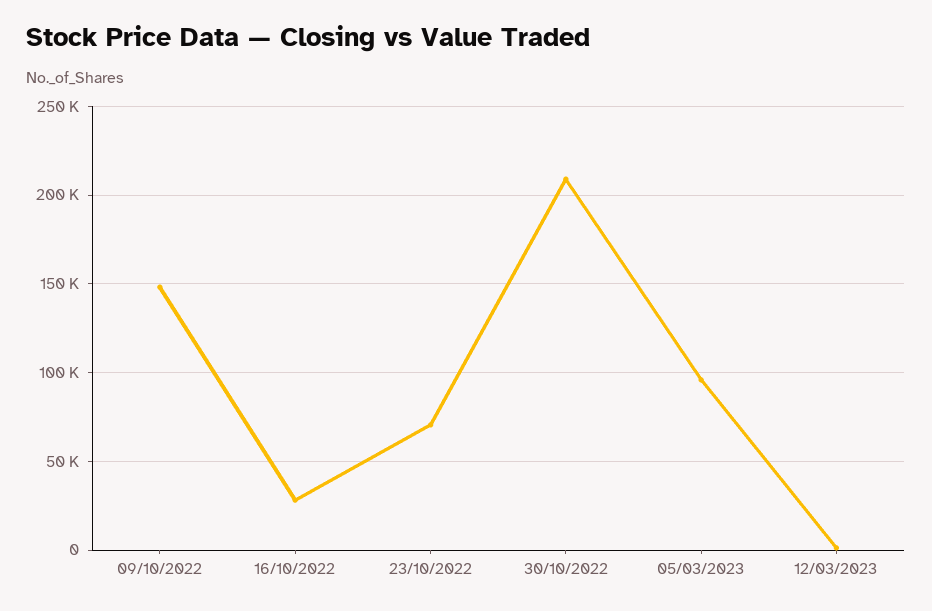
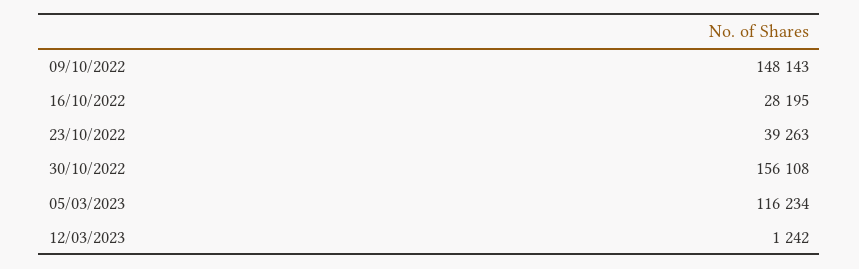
  {
    "09/10/2022": 148143,
    "16/10/2022": 28195,
-   "23/10/2022": 70000,
+   "23/10/2022": 39263,
-   "30/10/2022": 210000,
+   "30/10/2022": 156108,
-   "05/03/2023": 95000,
+   "05/03/2023": 116234,
    "12/03/2023": 1242
  }

